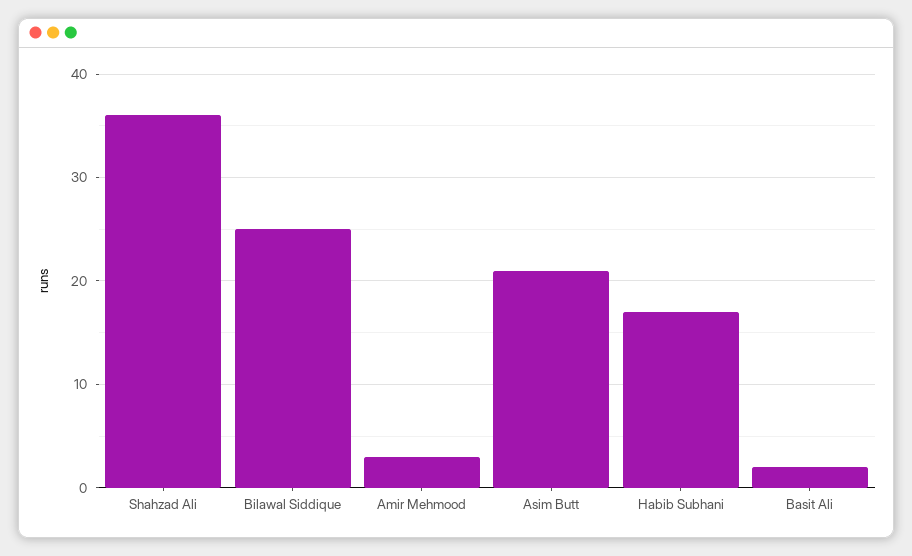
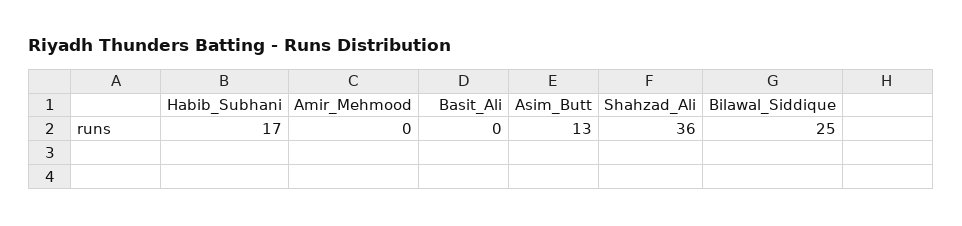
  {
    "Shahzad Ali": 36,
    "Bilawal Siddique": 25,
-   "Amir Mehmood": 3,
+   "Amir Mehmood": 0,
-   "Asim Butt": 21,
+   "Asim Butt": 13,
    "Habib Subhani": 17,
-   "Basit Ali": 2
+   "Basit Ali": 0
  }

